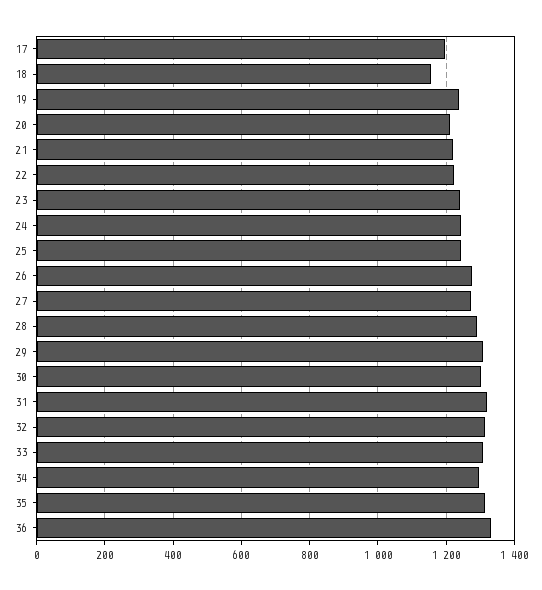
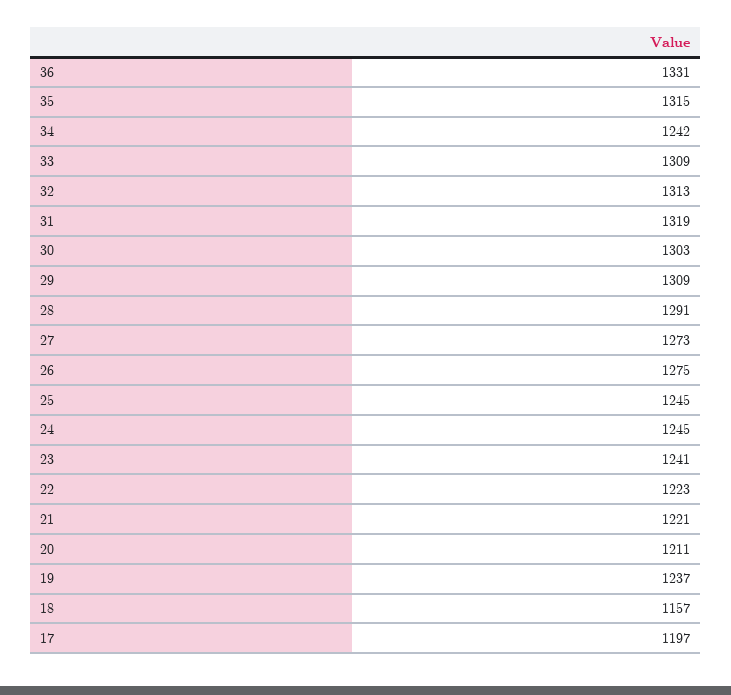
  {
    "17": 1197,
    "18": 1157,
    "19": 1237,
    "20": 1211,
    "21": 1221,
    "22": 1223,
    "23": 1241,
    "24": 1245,
    "25": 1245,
    "26": 1275,
    "27": 1273,
    "28": 1291,
    "29": 1309,
    "30": 1303,
    "31": 1319,
    "32": 1313,
    "33": 1309,
-   "34": 1300,
+   "34": 1242,
    "35": 1315,
    "36": 1331
  }

